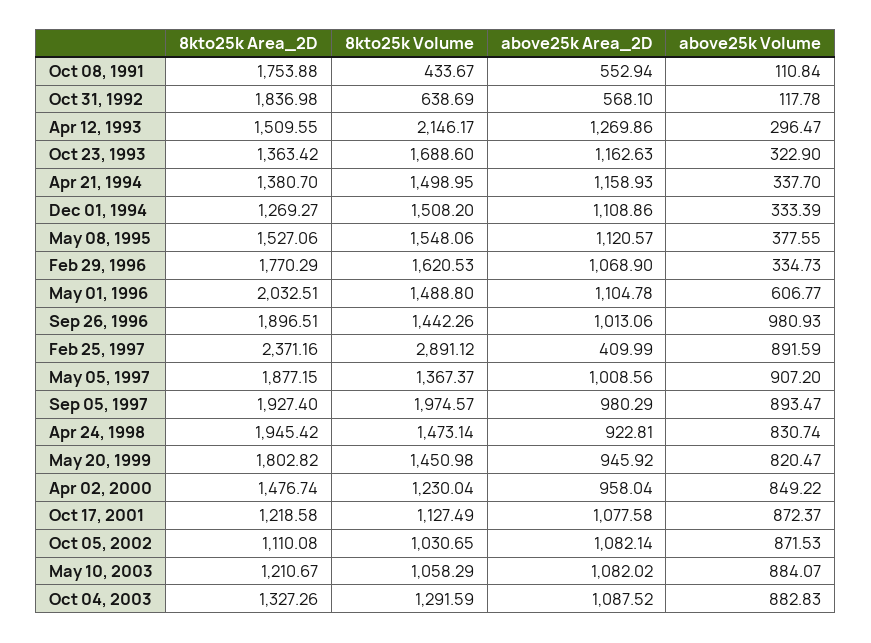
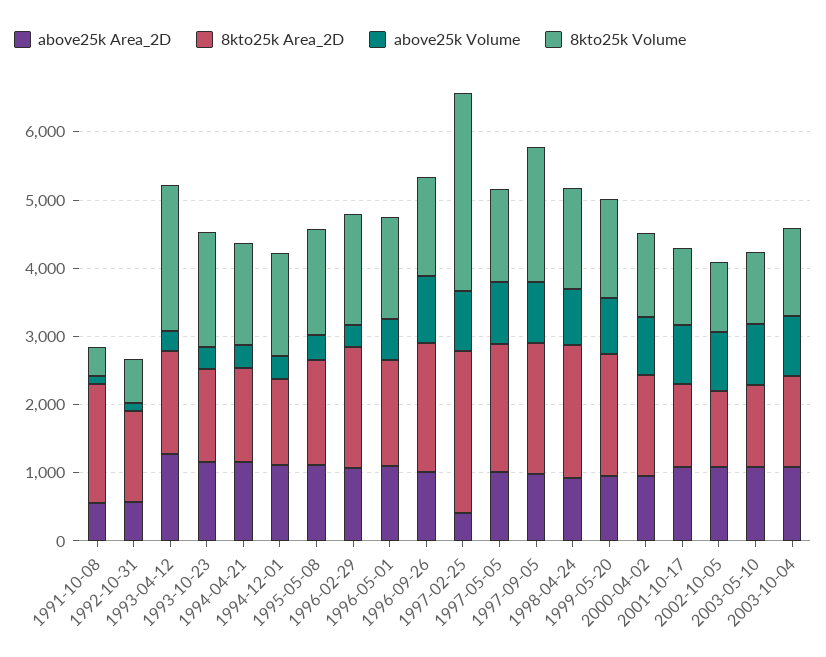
  {
    "8kto25k Area_2D": {
      "Oct 08, 1991": 1753.88,
-     "Oct 31, 1992": 1836.98,
+     "Oct 31, 1992": 1400,
      "Apr 12, 1993": 1509.55,
      "Oct 23, 1993": 1363.42,
      "Apr 21, 1994": 1380.7,
      "Dec 01, 1994": 1269.27,
      "May 08, 1995": 1527.06,
      "Feb 29, 1996": 1770.29,
-     "May 01, 1996": 2032.51,
+     "May 01, 1996": 1600,
      "Sep 26, 1996": 1896.51,
      "Feb 25, 1997": 2371.16,
      "May 05, 1997": 1877.15,
      "Sep 05, 1997": 1927.4,
      "Apr 24, 1998": 1945.42,
      "May 20, 1999": 1802.82,
      "Apr 02, 2000": 1476.74,
      "Oct 17, 2001": 1218.58,
      "Oct 05, 2002": 1110.08,
      "May 10, 2003": 1210.67,
      "Oct 04, 2003": 1327.26
    },
    "8kto25k Volume": {
      "Oct 08, 1991": 433.67,
      "Oct 31, 1992": 638.69,
      "Apr 12, 1993": 2146.17,
      "Oct 23, 1993": 1688.6,
      "Apr 21, 1994": 1498.95,
      "Dec 01, 1994": 1508.2,
      "May 08, 1995": 1548.06,
      "Feb 29, 1996": 1620.53,
      "May 01, 1996": 1488.8,
      "Sep 26, 1996": 1442.26,
      "Feb 25, 1997": 2891.12,
      "May 05, 1997": 1367.37,
      "Sep 05, 1997": 1974.57,
      "Apr 24, 1998": 1473.14,
      "May 20, 1999": 1450.98,
      "Apr 02, 2000": 1230.04,
      "Oct 17, 2001": 1127.49,
      "Oct 05, 2002": 1030.65,
      "May 10, 2003": 1058.29,
      "Oct 04, 2003": 1291.59
    },
    "above25k Area_2D": {
      "Oct 08, 1991": 552.94,
      "Oct 31, 1992": 568.1,
      "Apr 12, 1993": 1269.86,
      "Oct 23, 1993": 1162.63,
      "Apr 21, 1994": 1158.93,
      "Dec 01, 1994": 1108.86,
      "May 08, 1995": 1120.57,
      "Feb 29, 1996": 1068.9,
      "May 01, 1996": 1104.78,
      "Sep 26, 1996": 1013.06,
      "Feb 25, 1997": 409.99,
      "May 05, 1997": 1008.56,
      "Sep 05, 1997": 980.29,
      "Apr 24, 1998": 922.81,
      "May 20, 1999": 945.92,
      "Apr 02, 2000": 958.04,
      "Oct 17, 2001": 1077.58,
      "Oct 05, 2002": 1082.14,
      "May 10, 2003": 1082.02,
      "Oct 04, 2003": 1087.52
    },
    "above25k Volume": {
      "Oct 08, 1991": 110.84,
      "Oct 31, 1992": 117.78,
      "Apr 12, 1993": 296.47,
      "Oct 23, 1993": 322.9,
      "Apr 21, 1994": 337.7,
      "Dec 01, 1994": 333.39,
      "May 08, 1995": 377.55,
      "Feb 29, 1996": 334.73,
      "May 01, 1996": 606.77,
      "Sep 26, 1996": 980.93,
      "Feb 25, 1997": 891.59,
      "May 05, 1997": 907.2,
      "Sep 05, 1997": 893.47,
      "Apr 24, 1998": 830.74,
      "May 20, 1999": 820.47,
      "Apr 02, 2000": 849.22,
      "Oct 17, 2001": 872.37,
      "Oct 05, 2002": 871.53,
      "May 10, 2003": 884.07,
      "Oct 04, 2003": 882.83
    }
  }

